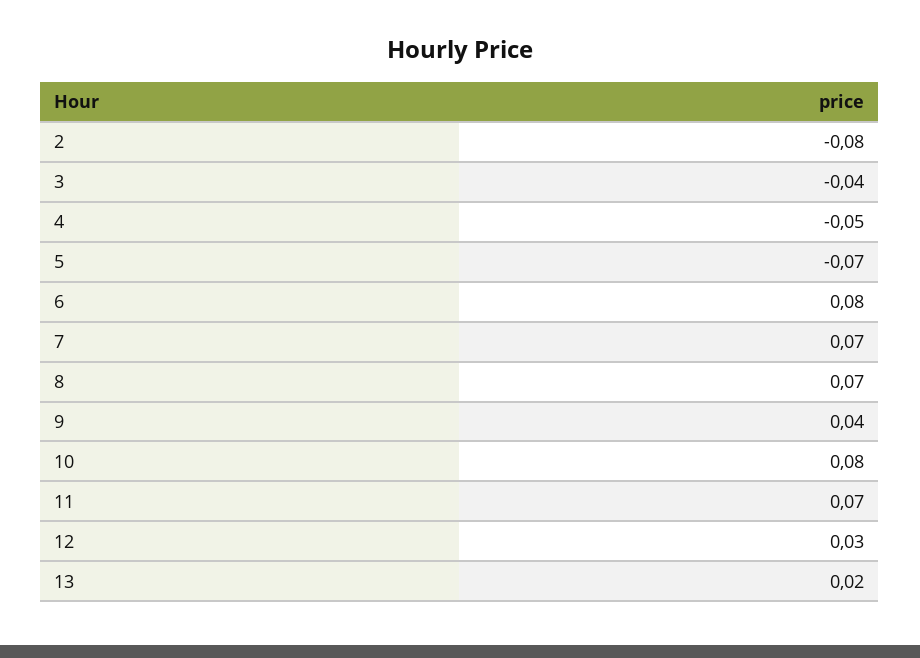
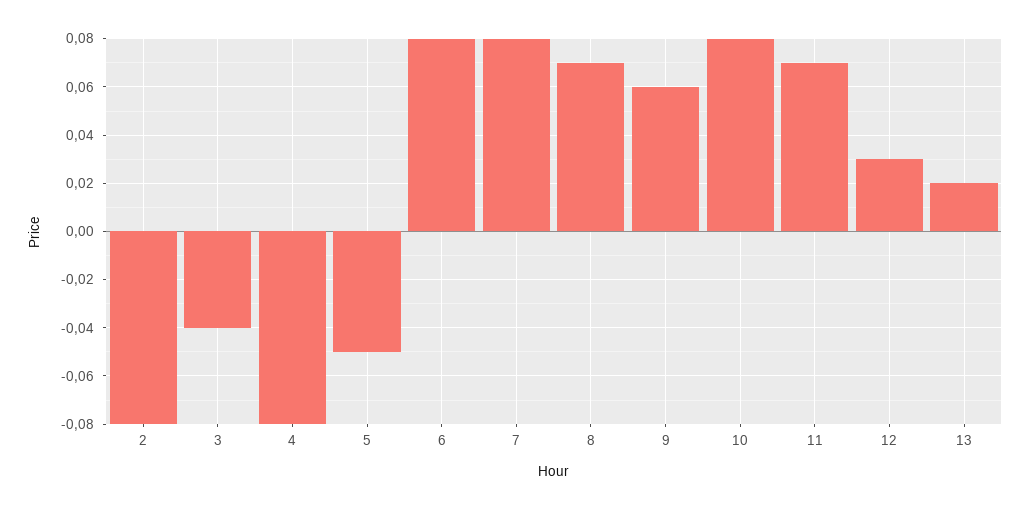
  {
    "2": -0.08,
    "3": -0.04,
-   "4": -0.05,
+   "4": -0.08,
-   "5": -0.07,
+   "5": -0.05,
    "6": 0.08,
-   "7": 0.07,
+   "7": 0.08,
    "8": 0.07,
-   "9": 0.04,
+   "9": 0.06,
    "10": 0.08,
    "11": 0.07,
    "12": 0.03,
    "13": 0.02
  }

